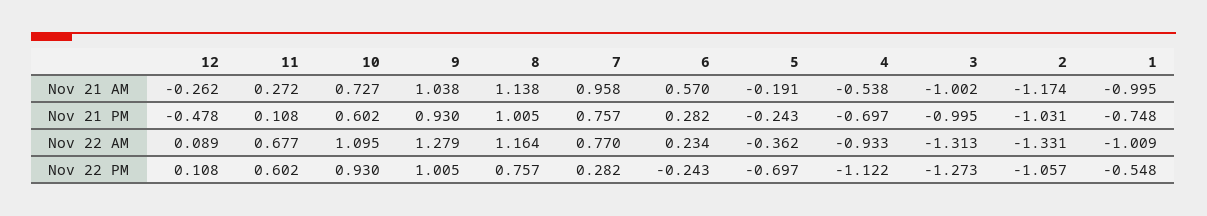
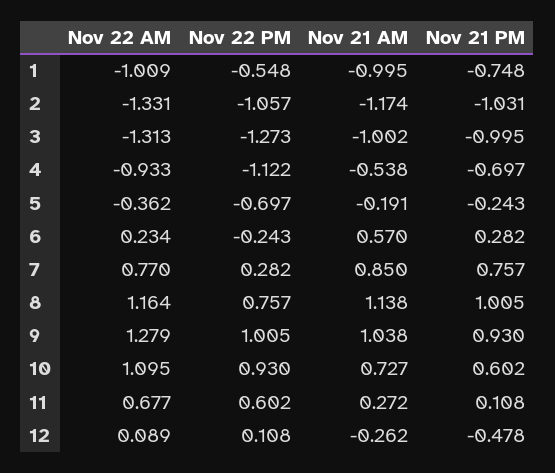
  {
    "12": {
      "Nov 21 AM": -0.262,
      "Nov 21 PM": -0.478,
      "Nov 22 AM": 0.089,
      "Nov 22 PM": 0.108
    },
    "11": {
      "Nov 21 AM": 0.272,
      "Nov 21 PM": 0.108,
      "Nov 22 AM": 0.677,
      "Nov 22 PM": 0.602
    },
    "10": {
      "Nov 21 AM": 0.727,
      "Nov 21 PM": 0.602,
      "Nov 22 AM": 1.095,
      "Nov 22 PM": 0.93
    },
    "9": {
      "Nov 21 AM": 1.038,
      "Nov 21 PM": 0.93,
      "Nov 22 AM": 1.279,
      "Nov 22 PM": 1.005
    },
    "8": {
      "Nov 21 AM": 1.138,
      "Nov 21 PM": 1.005,
      "Nov 22 AM": 1.164,
      "Nov 22 PM": 0.757
    },
    "7": {
-     "Nov 21 AM": 0.958,
+     "Nov 21 AM": 0.85,
      "Nov 21 PM": 0.757,
      "Nov 22 AM": 0.77,
      "Nov 22 PM": 0.282
    },
    "6": {
      "Nov 21 AM": 0.57,
      "Nov 21 PM": 0.282,
      "Nov 22 AM": 0.234,
      "Nov 22 PM": -0.243
    },
    "5": {
      "Nov 21 AM": -0.191,
      "Nov 21 PM": -0.243,
      "Nov 22 AM": -0.362,
      "Nov 22 PM": -0.697
    },
    "4": {
      "Nov 21 AM": -0.538,
      "Nov 21 PM": -0.697,
      "Nov 22 AM": -0.933,
      "Nov 22 PM": -1.122
    },
    "3": {
      "Nov 21 AM": -1.002,
      "Nov 21 PM": -0.995,
      "Nov 22 AM": -1.313,
      "Nov 22 PM": -1.273
    },
    "2": {
      "Nov 21 AM": -1.174,
      "Nov 21 PM": -1.031,
      "Nov 22 AM": -1.331,
      "Nov 22 PM": -1.057
    },
    "1": {
      "Nov 21 AM": -0.995,
      "Nov 21 PM": -0.748,
      "Nov 22 AM": -1.009,
      "Nov 22 PM": -0.548
    }
  }

